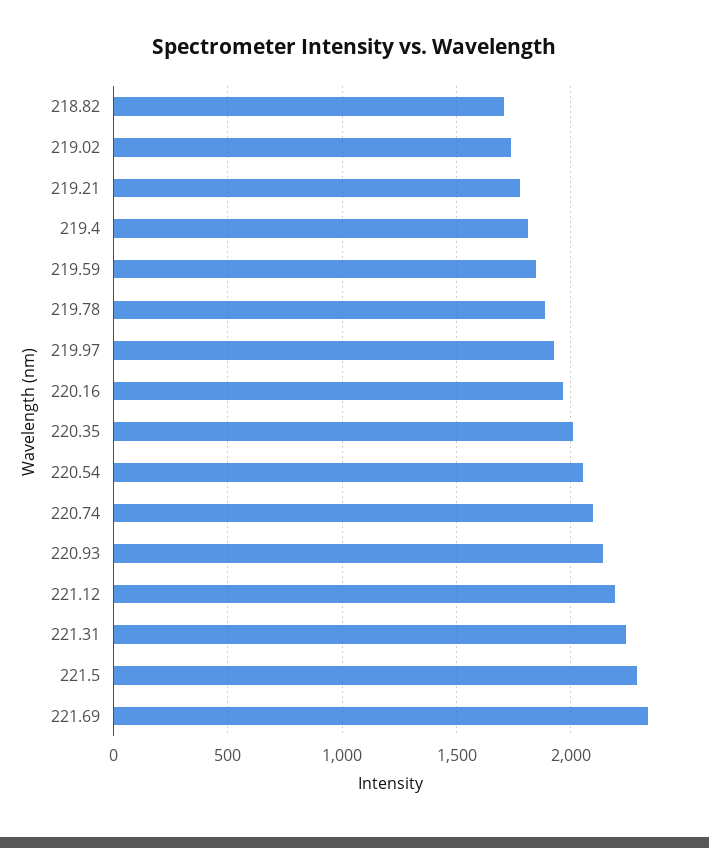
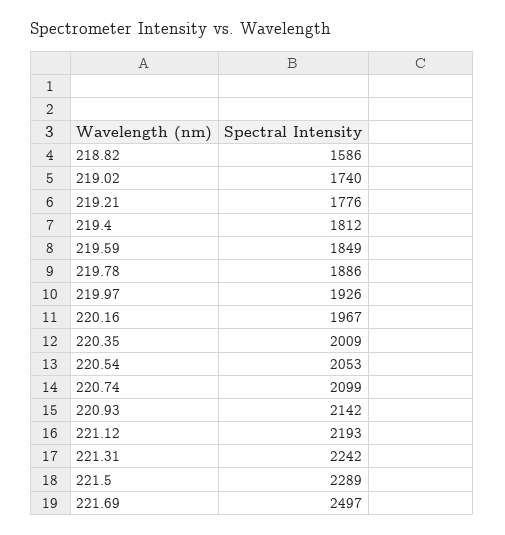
  {
-   "218.82": 1700,
+   "218.82": 1586,
    "219.02": 1740,
    "219.21": 1776,
    "219.4": 1812,
    "219.59": 1849,
    "219.78": 1886,
    "219.97": 1926,
    "220.16": 1967,
    "220.35": 2009,
    "220.54": 2053,
    "220.74": 2099,
    "220.93": 2142,
    "221.12": 2193,
    "221.31": 2242,
    "221.5": 2289,
-   "221.69": 2350
+   "221.69": 2497
  }

